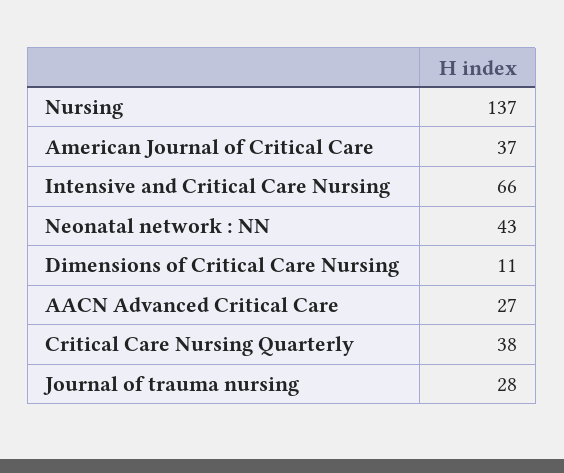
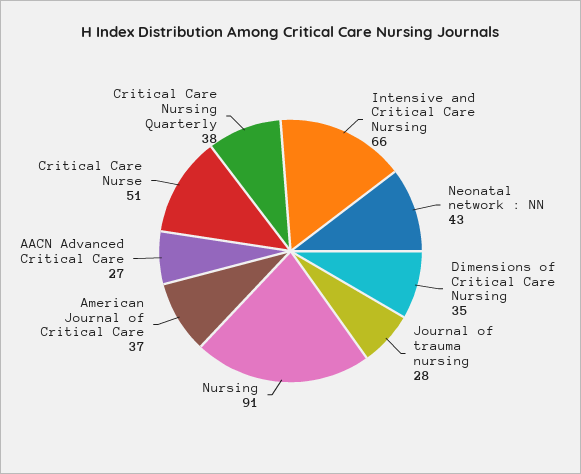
  {
-   "Nursing": 137,
+   "Nursing": 91,
    "American Journal of Critical Care": 37,
    "Intensive and Critical Care Nursing": 66,
    "Neonatal network : NN": 43,
-   "Dimensions of Critical Care Nursing": 11,
+   "Dimensions of Critical Care Nursing": 35,
    "AACN Advanced Critical Care": 27,
    "Critical Care Nursing Quarterly": 38,
-   "Journal of trauma nursing": 28
+   "Journal of trauma nursing": 28,
+   "Critical Care Nurse": 51
  }

